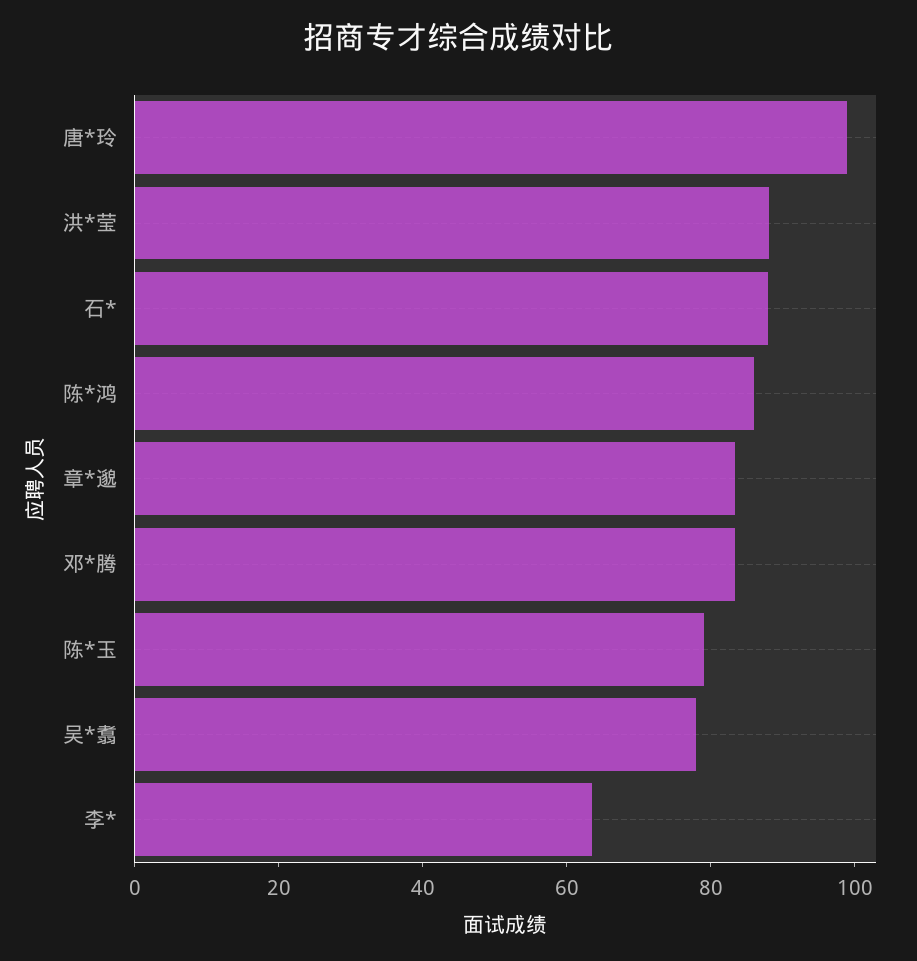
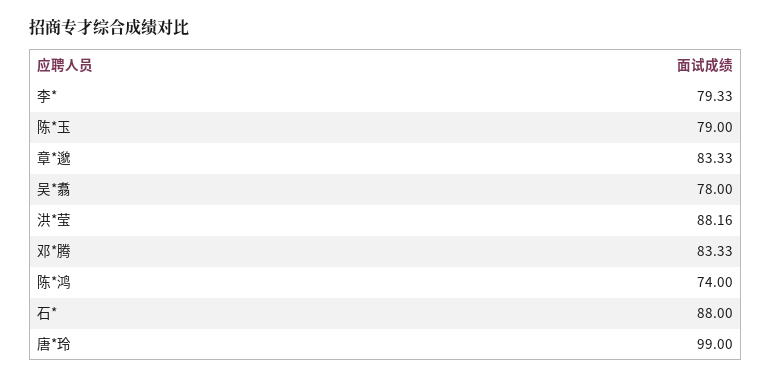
  {
    "唐*玲": 99,
    "洪*莹": 88.16,
    "石*": 88,
-   "陈*鸿": 85,
+   "陈*鸿": 74,
    "章*邈": 83.33,
    "邓*腾": 83.33,
    "陈*玉": 79,
    "吴*翥": 78,
-   "李*": 65
+   "李*": 79.33
  }

